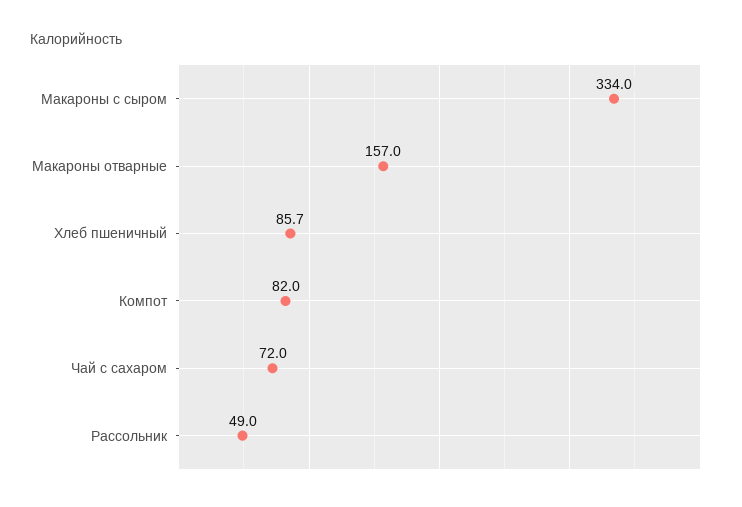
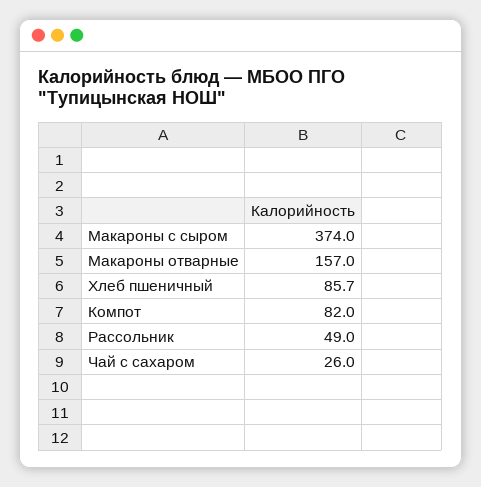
  {
-   "Макароны с сыром": 334,
+   "Макароны с сыром": 374,
    "Макароны отварные": 157,
    "Хлеб пшеничный": 85.7,
    "Компот": 82,
-   "Чай с сахаром": 72,
+   "Чай с сахаром": 26,
    "Рассольник": 49
  }

